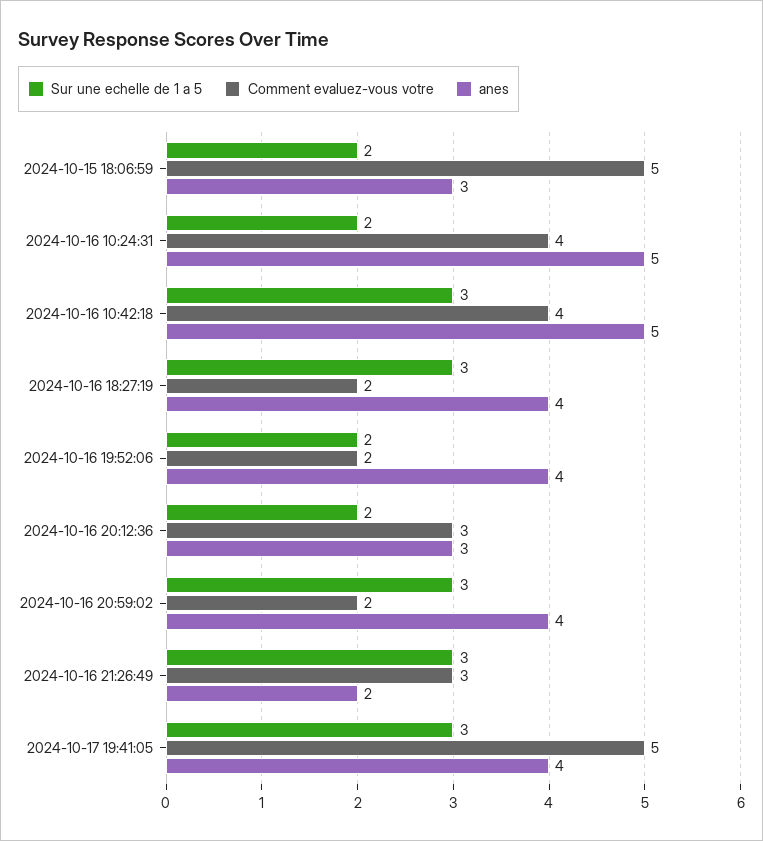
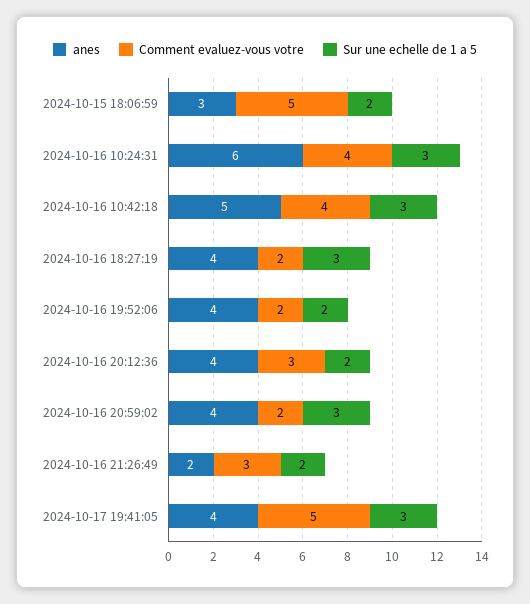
  {
    "Sur une echelle de 1 a 5": {
      "2024-10-15 18:06:59": 2,
-     "2024-10-16 10:24:31": 2,
+     "2024-10-16 10:24:31": 3,
      "2024-10-16 10:42:18": 3,
      "2024-10-16 18:27:19": 3,
      "2024-10-16 19:52:06": 2,
      "2024-10-16 20:12:36": 2,
      "2024-10-16 20:59:02": 3,
-     "2024-10-16 21:26:49": 3,
+     "2024-10-16 21:26:49": 2,
      "2024-10-17 19:41:05": 3
    },
    "Comment evaluez-vous votre": {
      "2024-10-15 18:06:59": 5,
      "2024-10-16 10:24:31": 4,
      "2024-10-16 10:42:18": 4,
      "2024-10-16 18:27:19": 2,
      "2024-10-16 19:52:06": 2,
      "2024-10-16 20:12:36": 3,
      "2024-10-16 20:59:02": 2,
      "2024-10-16 21:26:49": 3,
      "2024-10-17 19:41:05": 5
    },
    "anes": {
      "2024-10-15 18:06:59": 3,
-     "2024-10-16 10:24:31": 5,
+     "2024-10-16 10:24:31": 6,
      "2024-10-16 10:42:18": 5,
      "2024-10-16 18:27:19": 4,
      "2024-10-16 19:52:06": 4,
-     "2024-10-16 20:12:36": 3,
+     "2024-10-16 20:12:36": 4,
      "2024-10-16 20:59:02": 4,
      "2024-10-16 21:26:49": 2,
      "2024-10-17 19:41:05": 4
    }
  }

